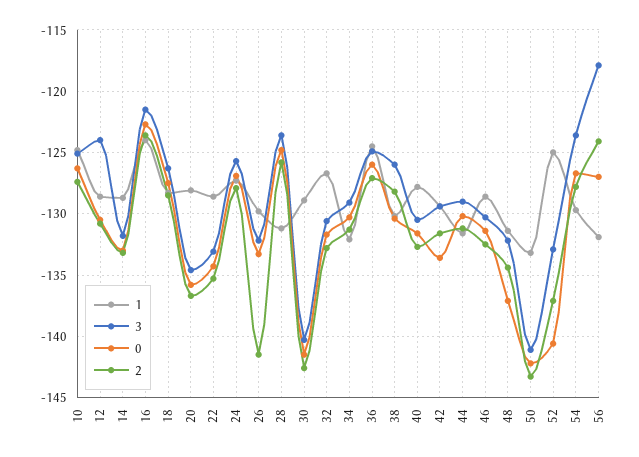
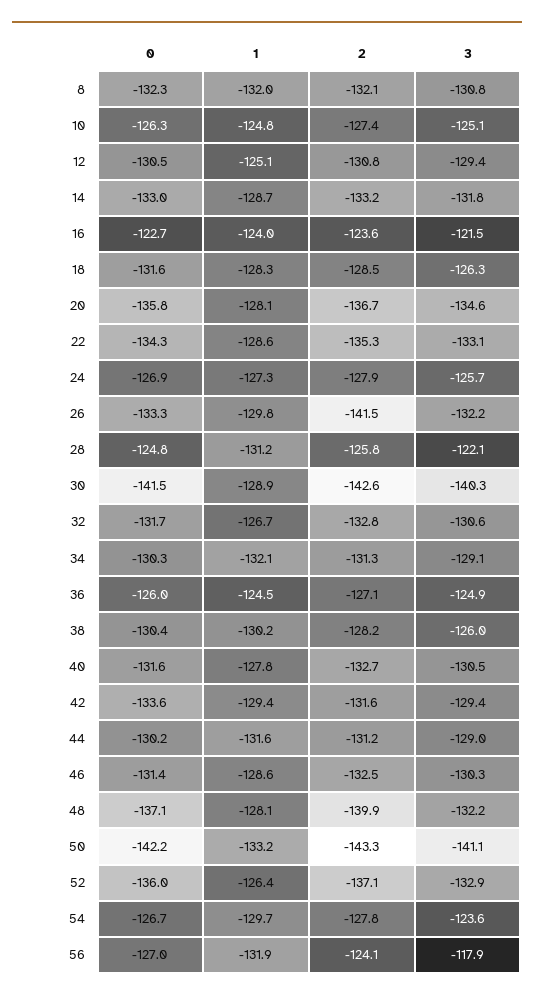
  {
    "1": {
      "10": -124.8,
-     "12": -128.5,
+     "12": -125.1,
      "14": -128.7,
      "16": -124,
      "18": -128.3,
      "20": -128.1,
      "22": -128.6,
      "24": -127.3,
      "26": -129.8,
      "28": -131.2,
      "30": -128.9,
      "32": -126.7,
      "34": -132.1,
      "36": -124.5,
      "38": -130.2,
      "40": -127.8,
      "42": -129.4,
      "44": -131.6,
      "46": -128.6,
-     "48": -131.5,
+     "48": -128.1,
      "50": -133.2,
-     "52": -125,
+     "52": -126.4,
      "54": -129.7,
-     "56": -131.9
+     "56": -131.9,
+     "8": -132
    },
    "3": {
      "10": -125.1,
-     "12": -124,
+     "12": -129.4,
      "14": -131.8,
      "16": -121.5,
      "18": -126.3,
      "20": -134.6,
      "22": -133.1,
      "24": -125.7,
      "26": -132.2,
-     "28": -123.5,
+     "28": -122.1,
      "30": -140.3,
      "32": -130.6,
      "34": -129.1,
      "36": -124.9,
      "38": -126,
      "40": -130.5,
      "42": -129.4,
      "44": -129,
      "46": -130.3,
      "48": -132.2,
      "50": -141.1,
      "52": -132.9,
      "54": -123.6,
-     "56": -117.9
+     "56": -117.9,
+     "8": -130.8
    },
    "0": {
      "10": -126.3,
      "12": -130.5,
      "14": -133,
      "16": -122.7,
-     "18": -127.5,
+     "18": -131.6,
      "20": -135.8,
      "22": -134.3,
      "24": -126.9,
      "26": -133.3,
      "28": -124.8,
      "30": -141.5,
      "32": -131.7,
      "34": -130.3,
      "36": -126,
      "38": -130.4,
      "40": -131.6,
      "42": -133.6,
      "44": -130.2,
      "46": -131.4,
      "48": -137.1,
      "50": -142.2,
-     "52": -140.5,
+     "52": -136,
      "54": -126.7,
-     "56": -127
+     "56": -127,
+     "8": -132.3
    },
    "2": {
      "10": -127.4,
      "12": -130.8,
      "14": -133.2,
      "16": -123.6,
      "18": -128.5,
      "20": -136.7,
      "22": -135.3,
      "24": -127.9,
      "26": -141.5,
      "28": -125.8,
      "30": -142.6,
      "32": -132.8,
      "34": -131.3,
      "36": -127.1,
      "38": -128.2,
      "40": -132.7,
      "42": -131.6,
      "44": -131.2,
      "46": -132.5,
-     "48": -134.5,
+     "48": -139.9,
      "50": -143.3,
      "52": -137.1,
      "54": -127.8,
-     "56": -124.1
+     "56": -124.1,
+     "8": -132.1
    }
  }

